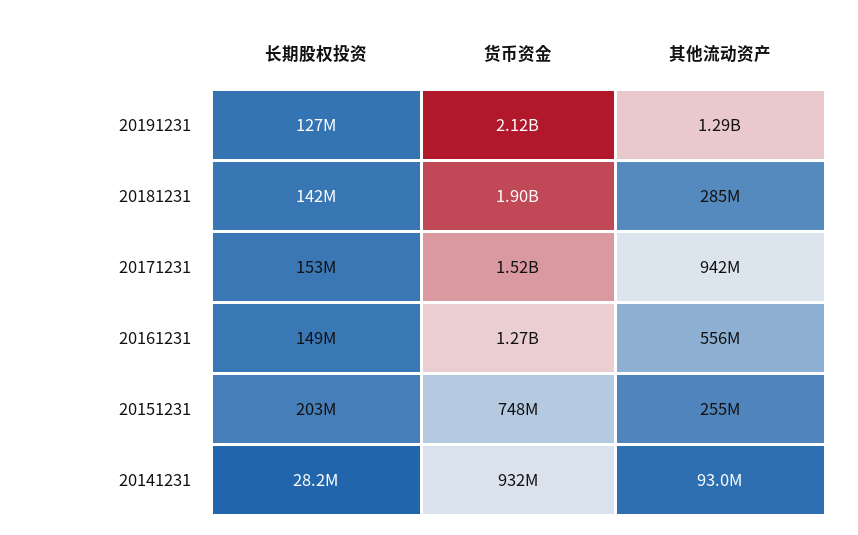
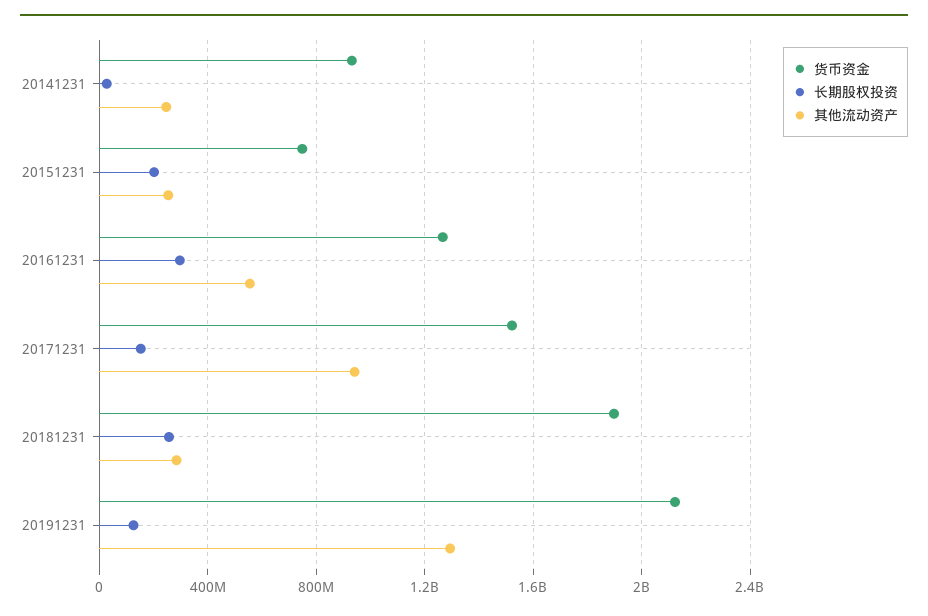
  {
    "长期股权投资": {
      "20191231": 127000000,
-     "20181231": 142000000,
+     "20181231": 250000000,
      "20171231": 153000000,
-     "20161231": 149000000,
+     "20161231": 300000000,
      "20151231": 203000000,
      "20141231": 28200000
    },
    "货币资金": {
      "20191231": 2120000000,
      "20181231": 1900000000,
      "20171231": 1520000000,
      "20161231": 1270000000,
      "20151231": 748000000,
      "20141231": 932000000
    },
    "其他流动资产": {
      "20191231": 1290000000,
      "20181231": 285000000,
      "20171231": 942000000,
      "20161231": 556000000,
      "20151231": 255000000,
-     "20141231": 93000000
+     "20141231": 250000000
    }
  }

